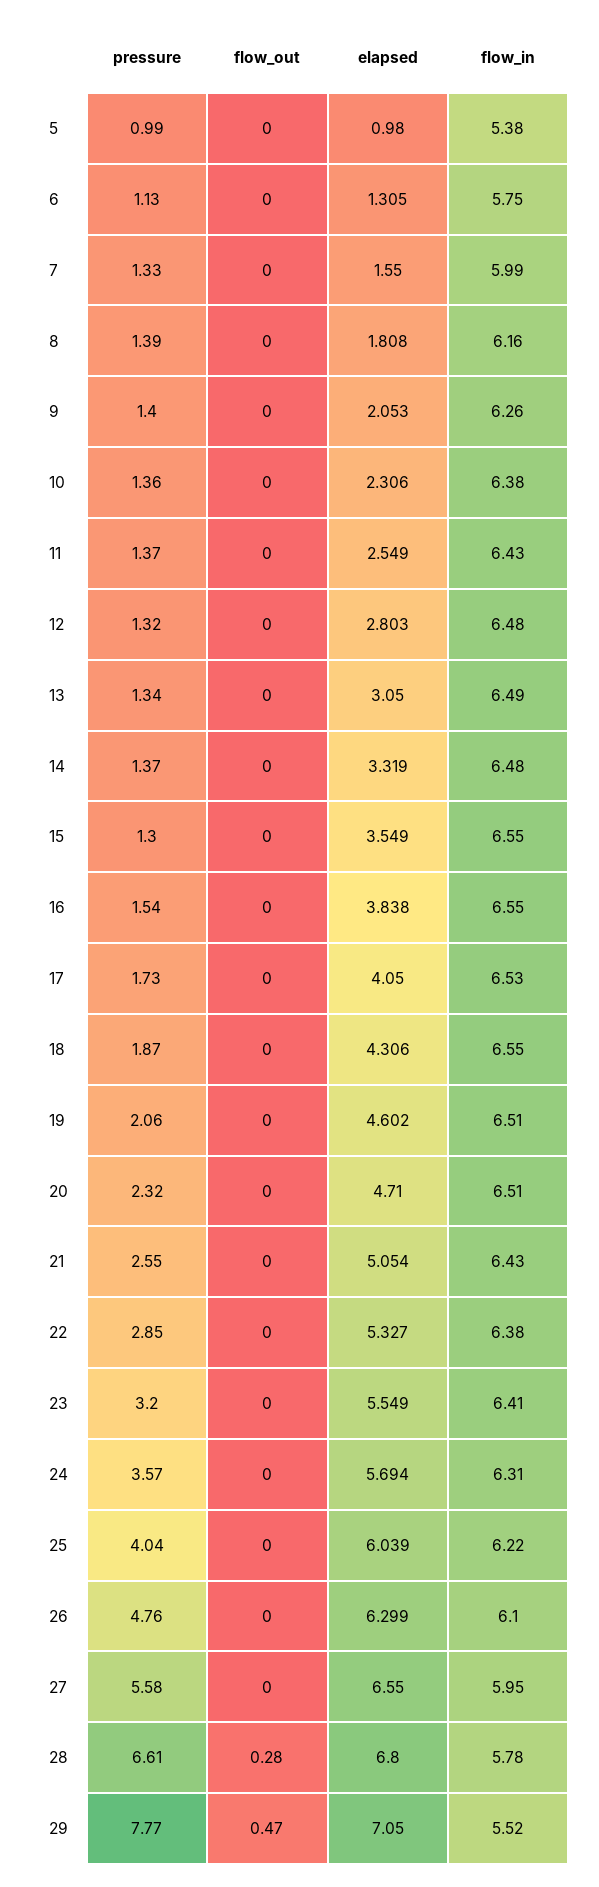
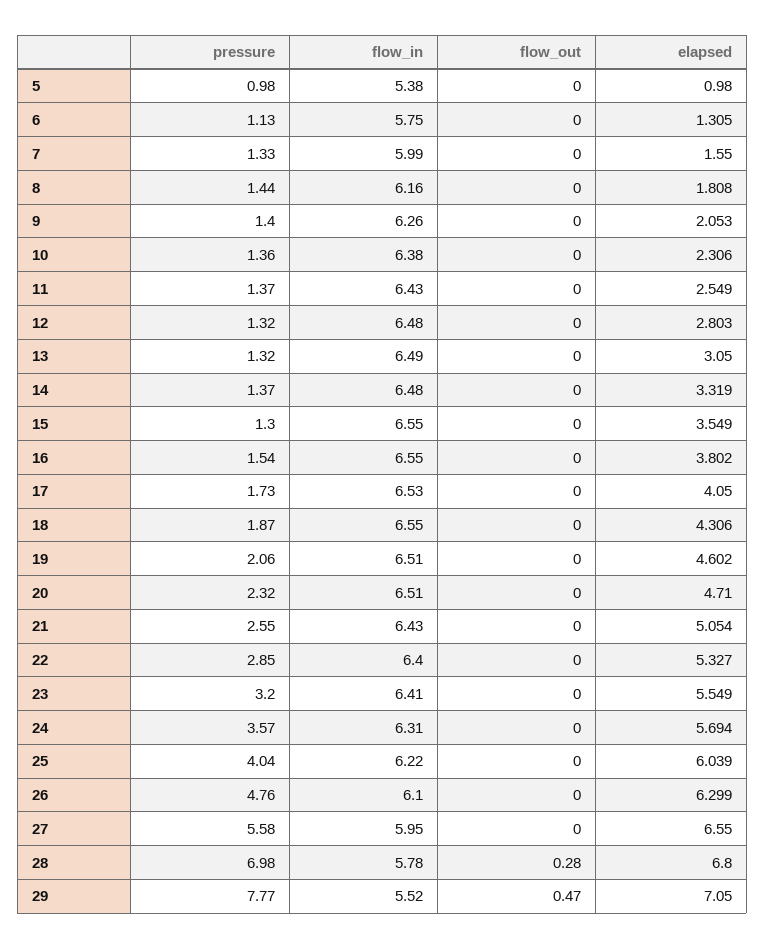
  {
    "pressure": {
-     "5": 0.99,
+     "5": 0.98,
      "6": 1.13,
      "7": 1.33,
-     "8": 1.39,
+     "8": 1.44,
      "9": 1.4,
      "10": 1.36,
      "11": 1.37,
      "12": 1.32,
-     "13": 1.34,
+     "13": 1.32,
      "14": 1.37,
      "15": 1.3,
      "16": 1.54,
      "17": 1.73,
      "18": 1.87,
      "19": 2.06,
      "20": 2.32,
      "21": 2.55,
      "22": 2.85,
      "23": 3.2,
      "24": 3.57,
      "25": 4.04,
      "26": 4.76,
      "27": 5.58,
-     "28": 6.61,
+     "28": 6.98,
      "29": 7.77
    },
    "flow_out": {
      "5": 0,
      "6": 0,
      "7": 0,
      "8": 0,
      "9": 0,
      "10": 0,
      "11": 0,
      "12": 0,
      "13": 0,
      "14": 0,
      "15": 0,
      "16": 0,
      "17": 0,
      "18": 0,
      "19": 0,
      "20": 0,
      "21": 0,
      "22": 0,
      "23": 0,
      "24": 0,
      "25": 0,
      "26": 0,
      "27": 0,
      "28": 0.28,
      "29": 0.47
    },
    "elapsed": {
      "5": 0.98,
      "6": 1.305,
      "7": 1.55,
      "8": 1.808,
      "9": 2.053,
      "10": 2.306,
      "11": 2.549,
      "12": 2.803,
      "13": 3.05,
      "14": 3.319,
      "15": 3.549,
-     "16": 3.838,
+     "16": 3.802,
      "17": 4.05,
      "18": 4.306,
      "19": 4.602,
      "20": 4.71,
      "21": 5.054,
      "22": 5.327,
      "23": 5.549,
      "24": 5.694,
      "25": 6.039,
      "26": 6.299,
      "27": 6.55,
      "28": 6.8,
      "29": 7.05
    },
    "flow_in": {
      "5": 5.38,
      "6": 5.75,
      "7": 5.99,
      "8": 6.16,
      "9": 6.26,
      "10": 6.38,
      "11": 6.43,
      "12": 6.48,
      "13": 6.49,
      "14": 6.48,
      "15": 6.55,
      "16": 6.55,
      "17": 6.53,
      "18": 6.55,
      "19": 6.51,
      "20": 6.51,
      "21": 6.43,
-     "22": 6.38,
+     "22": 6.4,
      "23": 6.41,
      "24": 6.31,
      "25": 6.22,
      "26": 6.1,
      "27": 5.95,
      "28": 5.78,
      "29": 5.52
    }
  }

